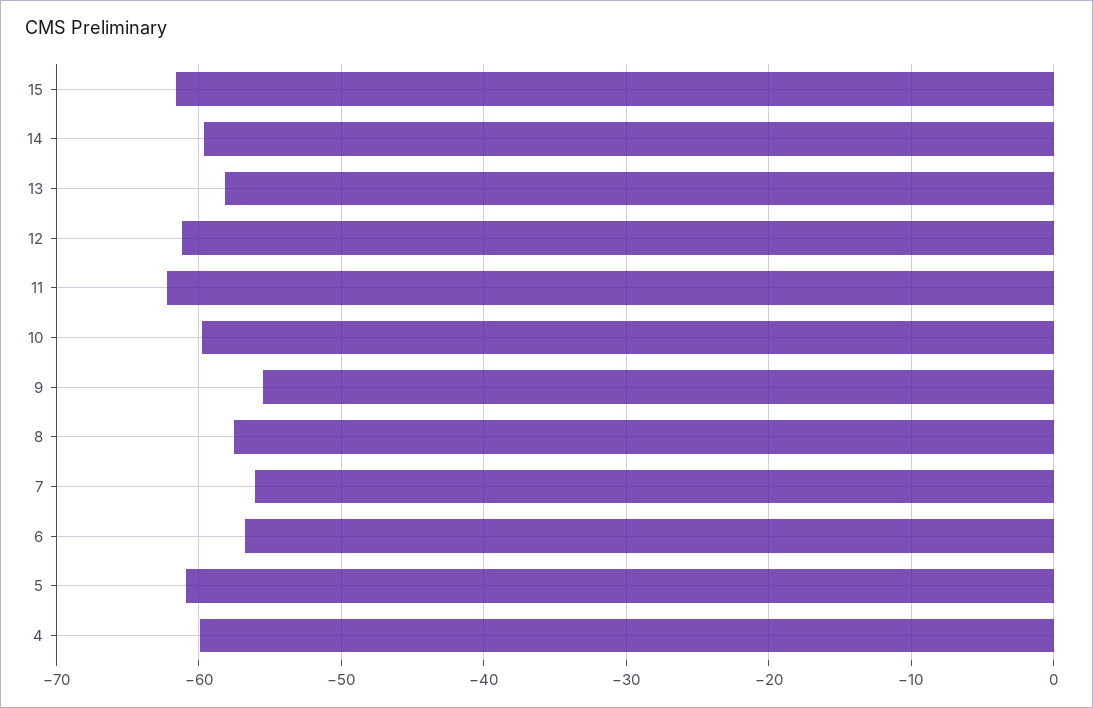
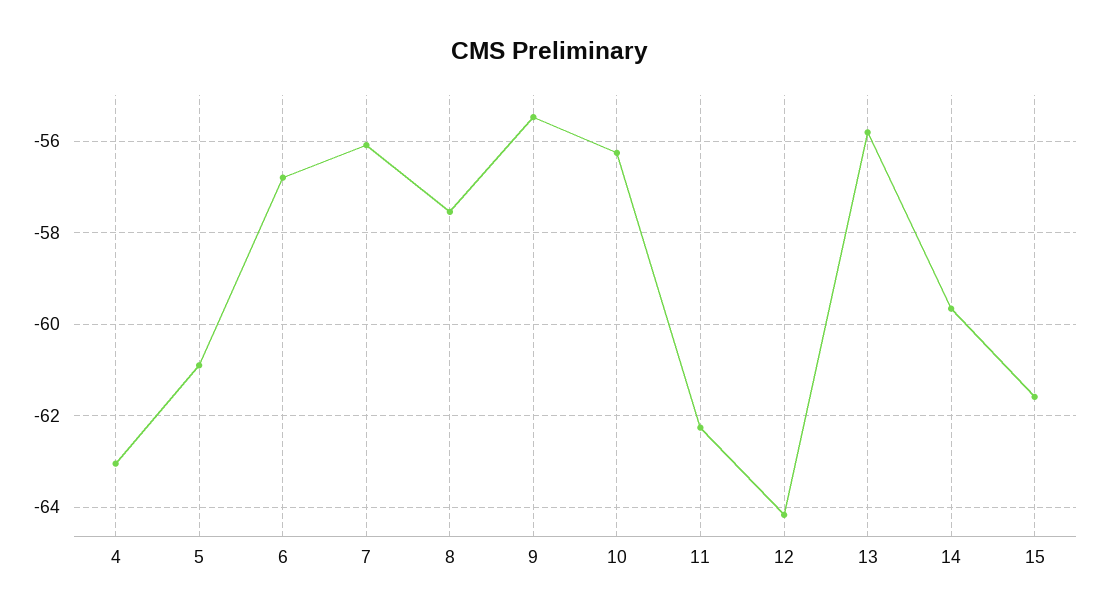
  {
    "15": -61.6,
    "14": -59.6,
-   "13": -58,
+   "13": -55.8,
-   "12": -61,
+   "12": -64.2,
    "11": -62.2,
-   "10": -60,
+   "10": -56.2,
    "9": -55.4,
    "8": -57.6,
    "7": -56,
    "6": -56.8,
    "5": -61,
-   "4": -60
+   "4": -63
  }

